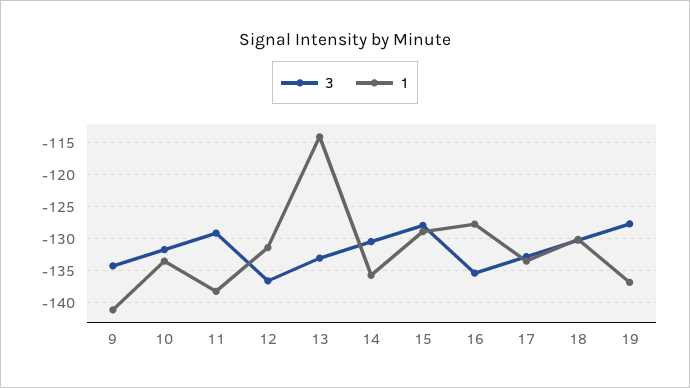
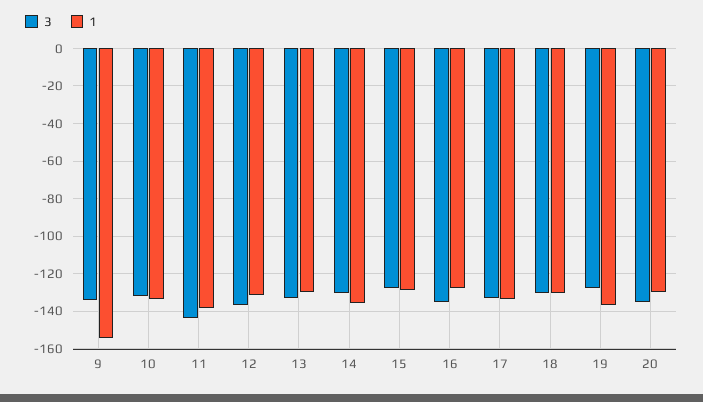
  {
    "3": {
      "9": -134,
      "10": -132,
-     "11": -129,
+     "11": -145,
      "12": -137,
      "13": -133,
      "14": -130,
      "15": -128,
      "16": -135,
      "17": -133,
      "18": -130,
-     "19": -128
+     "19": -128,
+     "20": -135
    },
    "1": {
-     "9": -141,
+     "9": -155,
      "10": -134,
      "11": -138,
      "12": -131,
-     "13": -114,
+     "13": -130,
      "14": -136,
      "15": -129,
      "16": -128,
      "17": -134,
      "18": -130,
-     "19": -137
+     "19": -137,
+     "20": -130
    }
  }

